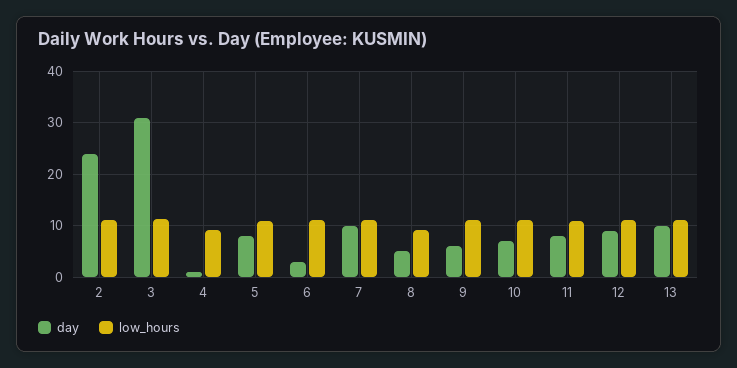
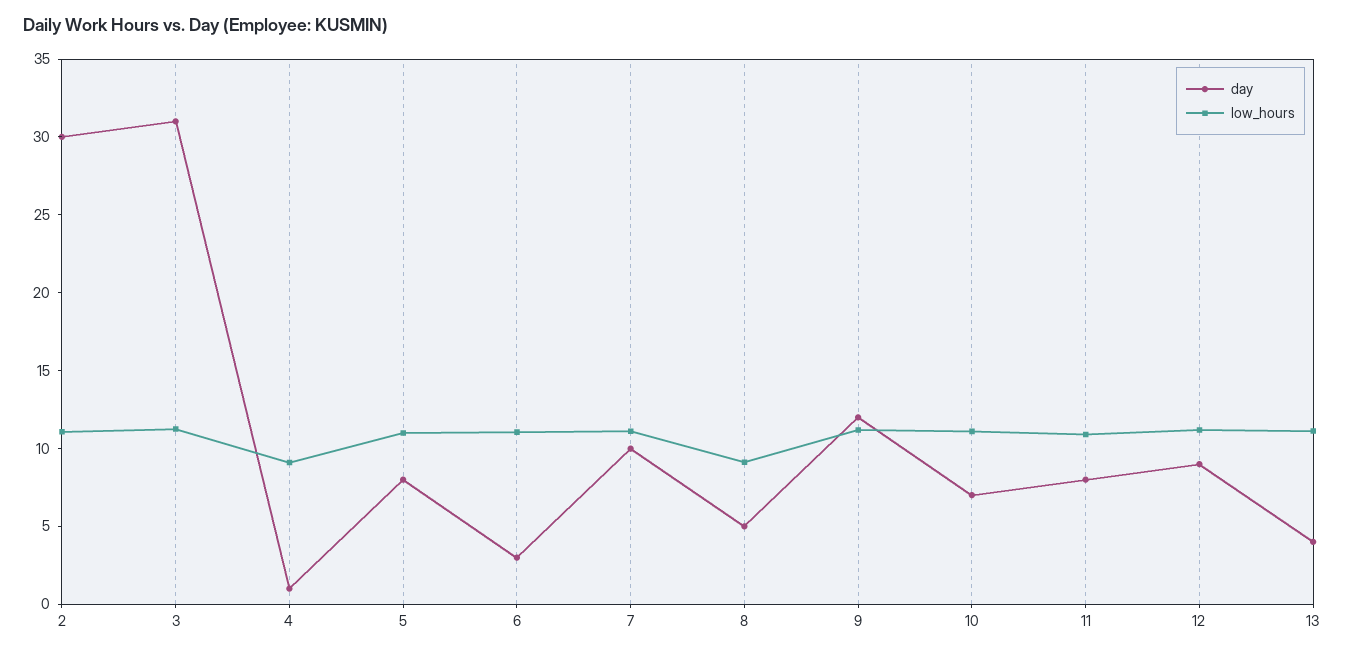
  {
    "day": {
-     "2": 24,
+     "2": 30,
      "3": 31,
      "4": 1,
      "5": 8,
      "6": 3,
      "7": 10,
      "8": 5,
-     "9": 6,
+     "9": 12,
      "10": 7,
      "11": 8,
      "12": 9,
-     "13": 10
+     "13": 4
    },
    "low_hours": {
      "2": 11,
      "3": 11,
      "4": 9,
      "5": 11,
      "6": 11,
      "7": 11,
      "8": 9,
      "9": 11,
      "10": 11,
      "11": 11,
      "12": 11,
      "13": 11
    }
  }

